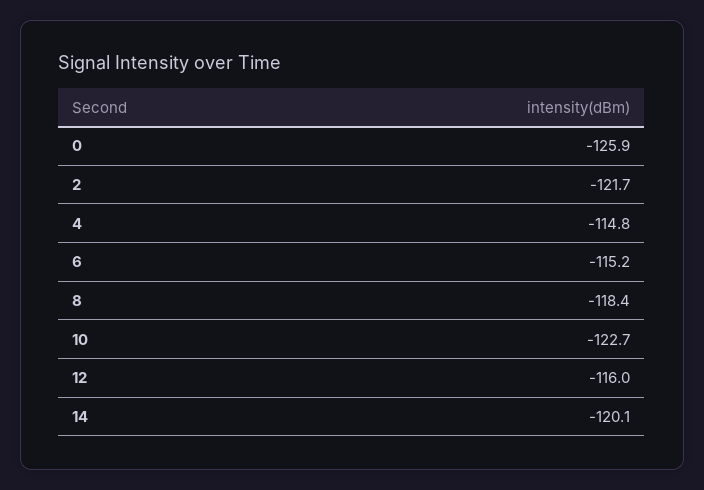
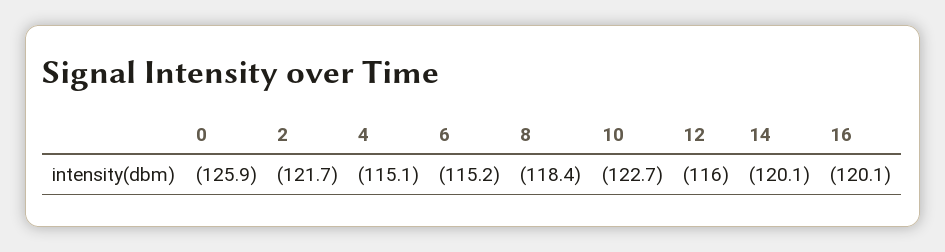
  {
    "0": -125.9,
    "2": -121.7,
-   "4": -114.8,
+   "4": -115.1,
    "6": -115.2,
    "8": -118.4,
    "10": -122.7,
    "12": -116,
-   "14": -120.1
+   "14": -120.1,
+   "16": -120.1
  }

